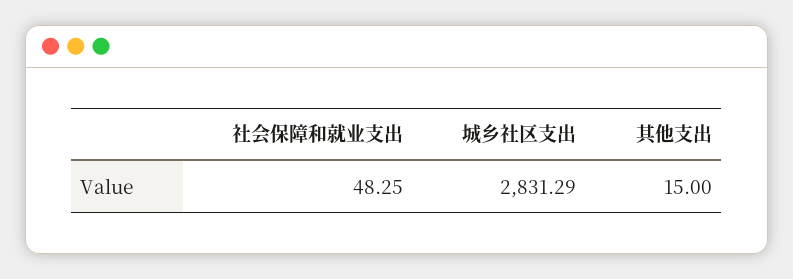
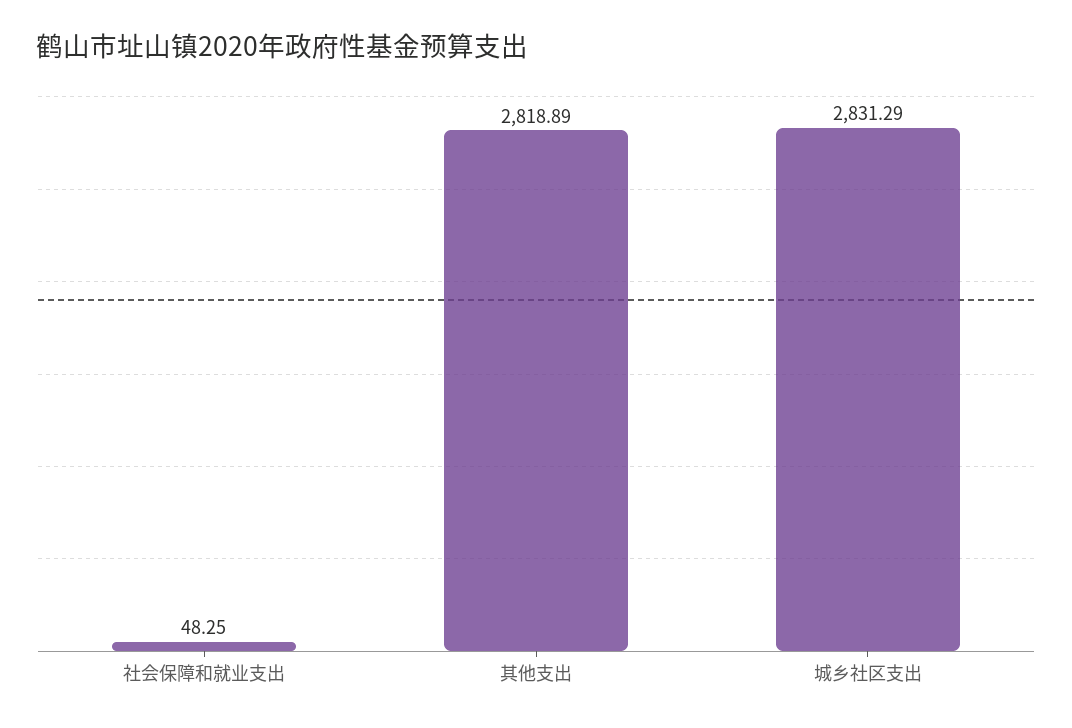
  {
    "社会保障和就业支出": 48.25,
    "城乡社区支出": 2831.29,
-   "其他支出": 15
+   "其他支出": 2818.89
  }

